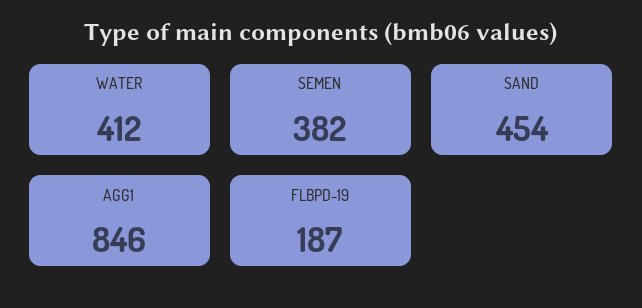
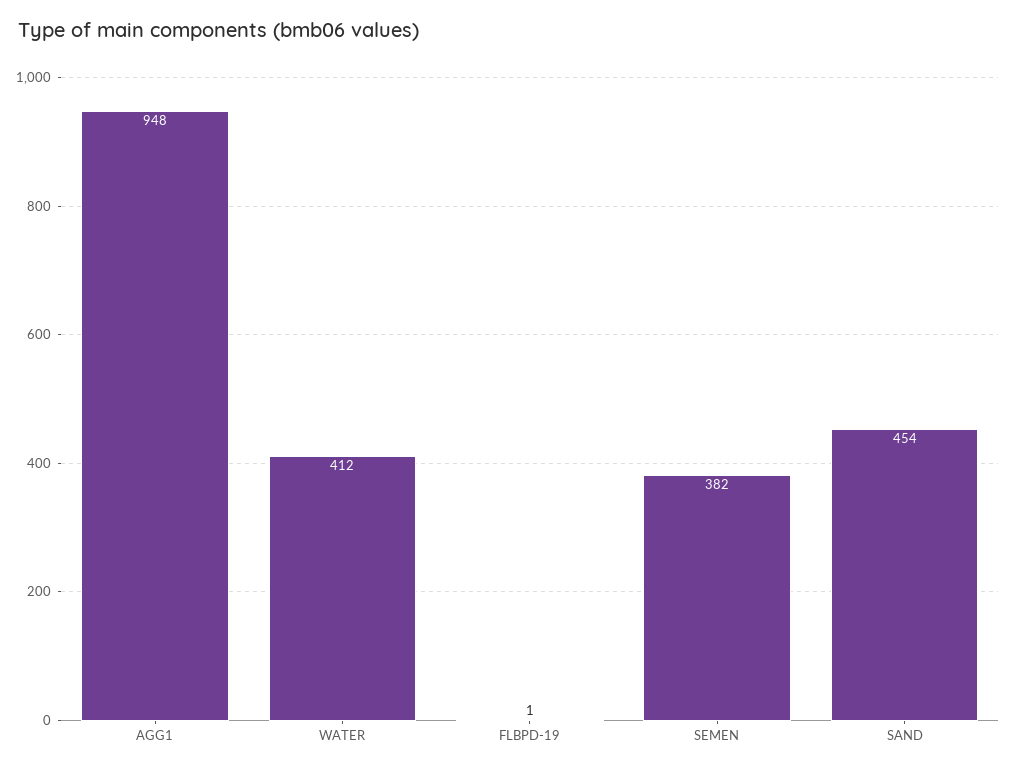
  {
    "WATER": 412,
    "SEMEN": 382,
    "SAND": 454,
-   "AGG1": 846,
+   "AGG1": 948,
-   "FLBPD-19": 187
+   "FLBPD-19": 1
  }

